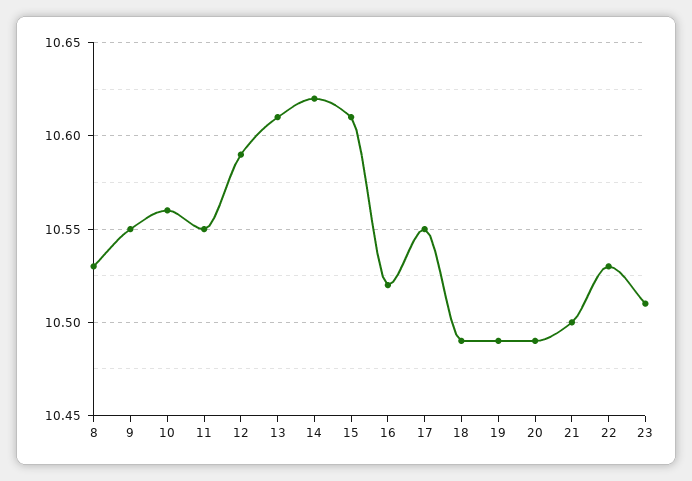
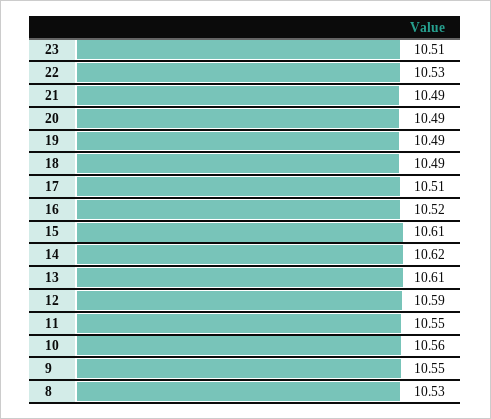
  {
    "8": 10.53,
    "9": 10.55,
    "10": 10.56,
    "11": 10.55,
    "12": 10.59,
    "13": 10.61,
    "14": 10.62,
    "15": 10.61,
    "16": 10.52,
-   "17": 10.55,
+   "17": 10.51,
    "18": 10.49,
    "19": 10.49,
    "20": 10.49,
-   "21": 10.5,
+   "21": 10.49,
    "22": 10.53,
    "23": 10.51
  }

